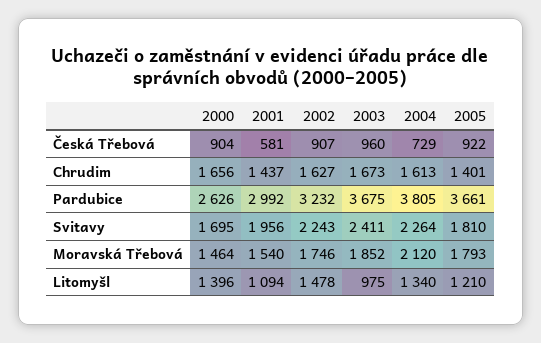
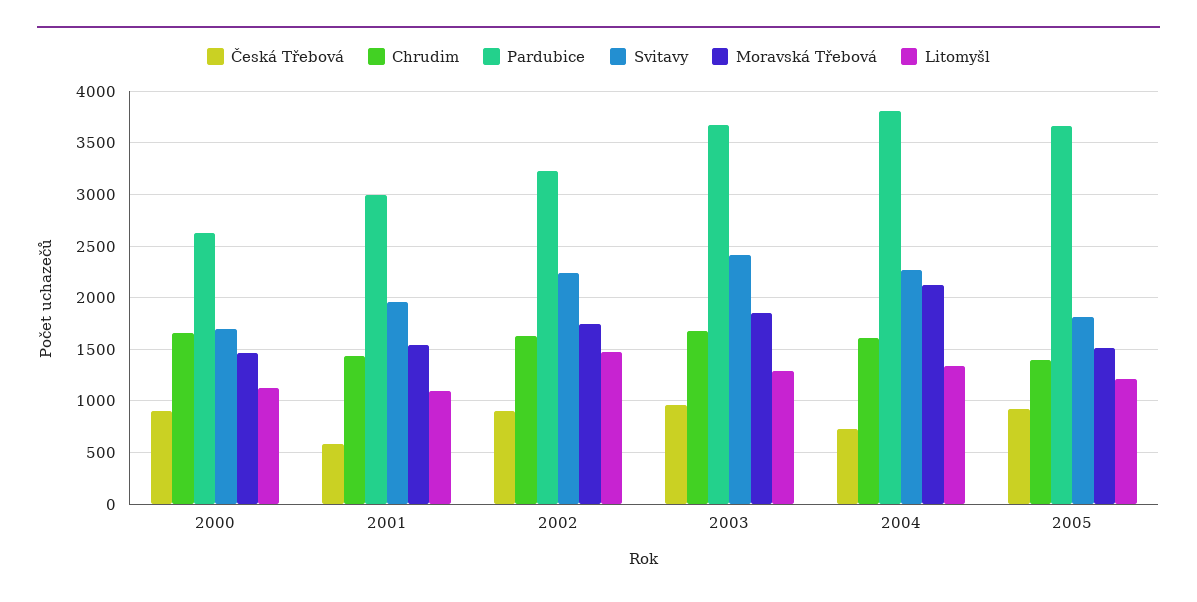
  {
    "Česká Třebová": {
      "2000": 904,
      "2001": 581,
      "2002": 907,
      "2003": 960,
      "2004": 729,
      "2005": 922
    },
    "Chrudim": {
      "2000": 1656,
      "2001": 1437,
      "2002": 1627,
      "2003": 1673,
      "2004": 1613,
      "2005": 1401
    },
    "Pardubice": {
      "2000": 2626,
      "2001": 2992,
      "2002": 3232,
      "2003": 3675,
      "2004": 3805,
      "2005": 3661
    },
    "Svitavy": {
      "2000": 1695,
      "2001": 1956,
      "2002": 2243,
      "2003": 2411,
      "2004": 2264,
      "2005": 1810
    },
    "Moravská Třebová": {
      "2000": 1464,
      "2001": 1540,
      "2002": 1746,
      "2003": 1852,
      "2004": 2120,
-     "2005": 1793
+     "2005": 1500
    },
    "Litomyšl": {
-     "2000": 1396,
+     "2000": 1100,
      "2001": 1094,
      "2002": 1478,
-     "2003": 975,
+     "2003": 1300,
      "2004": 1340,
      "2005": 1210
    }
  }

